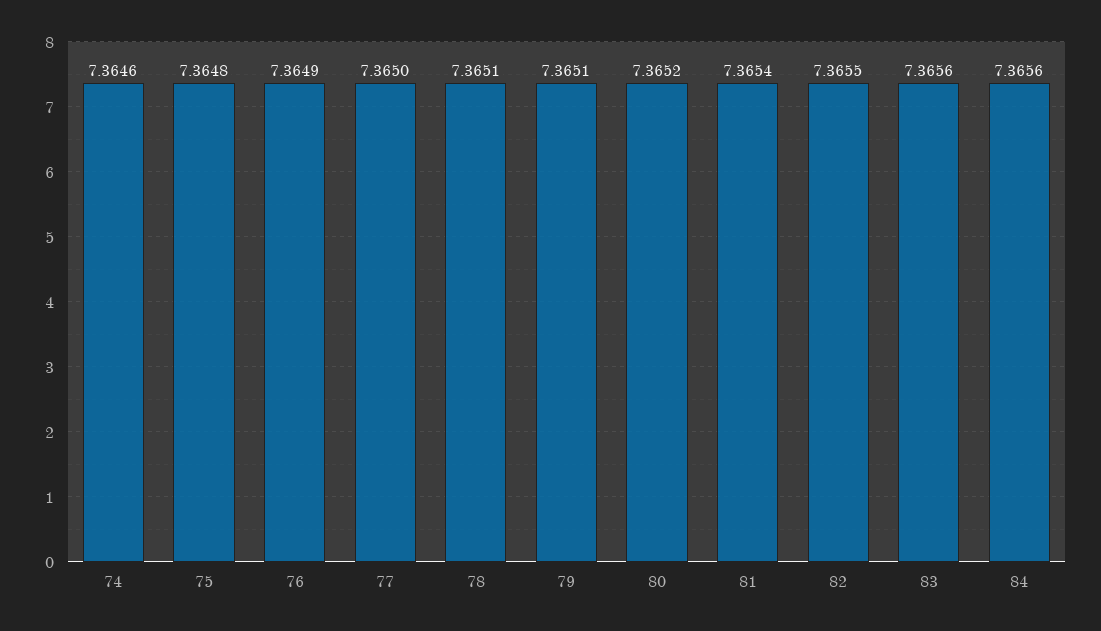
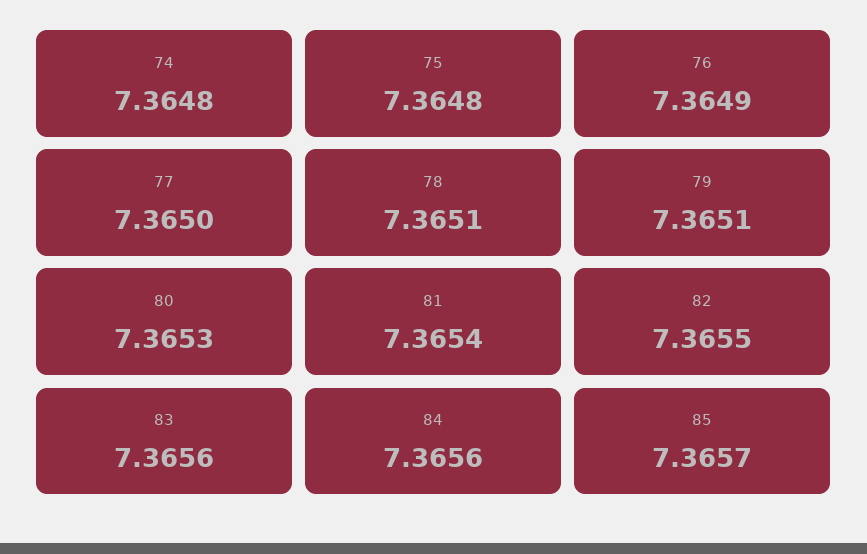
  {
-   "74": 7.3646,
+   "74": 7.3648,
    "75": 7.3648,
    "76": 7.3649,
    "77": 7.365,
    "78": 7.3651,
    "79": 7.3651,
-   "80": 7.3652,
+   "80": 7.3653,
    "81": 7.3654,
    "82": 7.3655,
    "83": 7.3656,
-   "84": 7.3656
+   "84": 7.3656,
+   "85": 7.3657
  }

